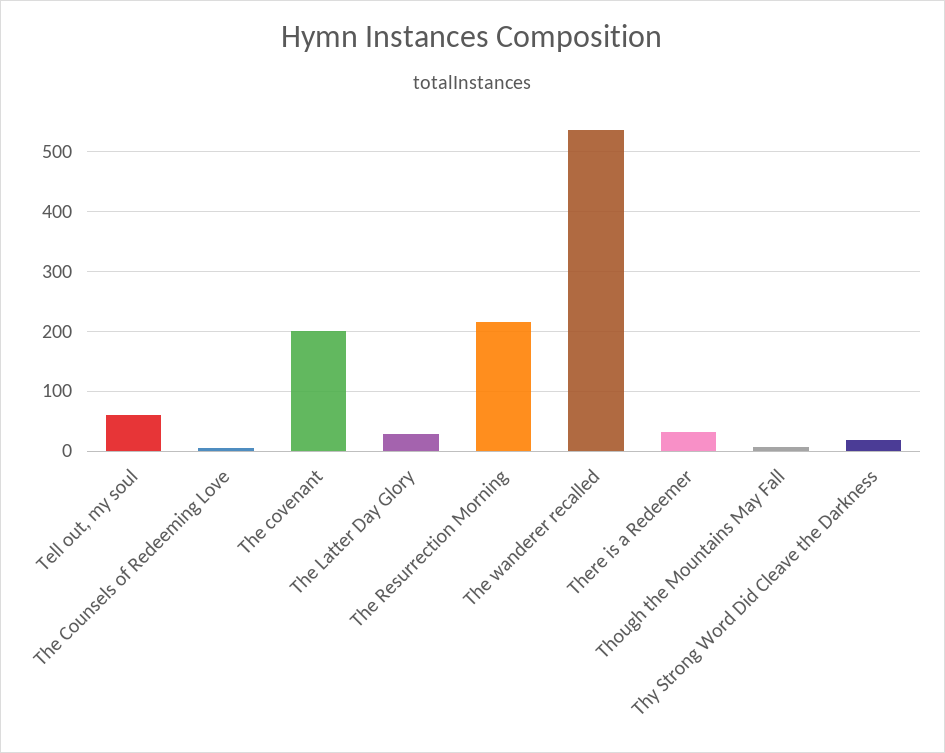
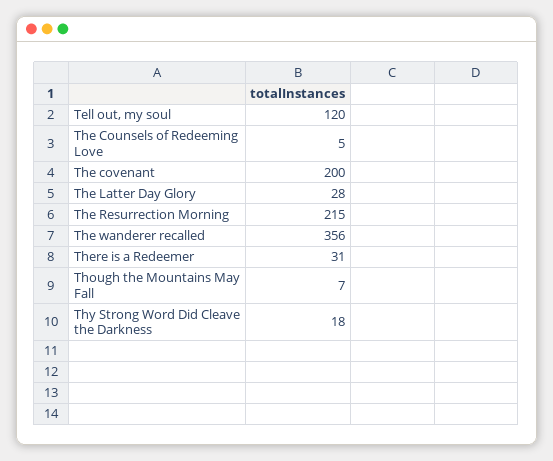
  {
-   "Tell out, my soul": 60,
+   "Tell out, my soul": 120,
    "The Counsels of Redeeming Love": 5,
    "The covenant": 200,
    "The Latter Day Glory": 28,
    "The Resurrection Morning": 215,
-   "The wanderer recalled": 540,
+   "The wanderer recalled": 356,
    "There is a Redeemer": 31,
    "Though the Mountains May Fall": 7,
    "Thy Strong Word Did Cleave the Darkness": 18
  }

